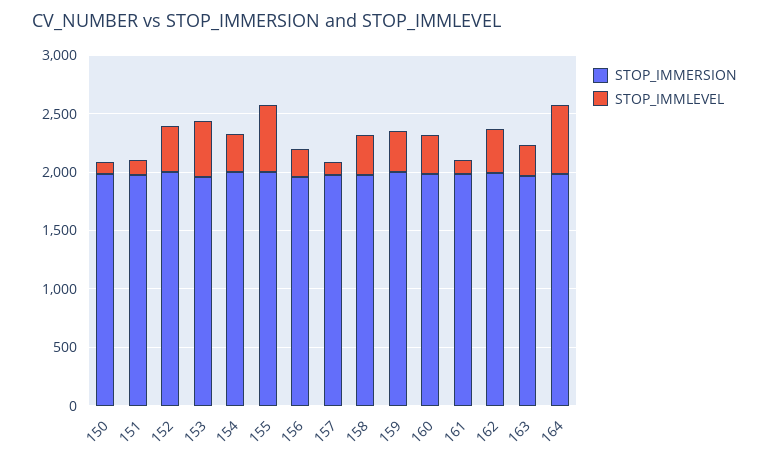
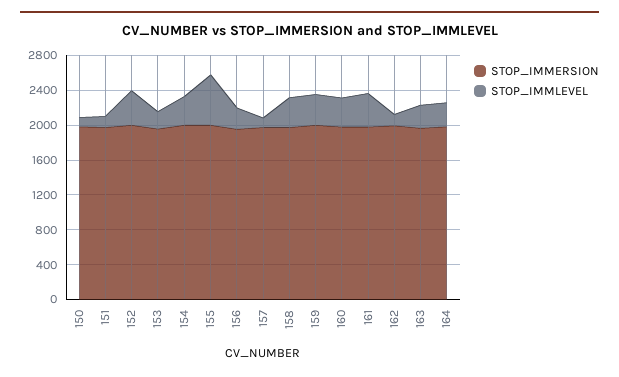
  {
    "STOP_IMMERSION": {
      "150": 2000,
      "151": 2000,
      "152": 2000,
      "153": 2000,
      "154": 2000,
      "155": 2000,
      "156": 2000,
      "157": 2000,
      "158": 2000,
      "159": 2000,
      "160": 2000,
      "161": 2000,
      "162": 2000,
      "163": 2000,
      "164": 2000
    },
    "STOP_IMMLEVEL": {
      "150": 100,
      "151": 100,
      "152": 400,
-     "153": 500,
+     "153": 200,
      "154": 300,
      "155": 600,
      "156": 200,
      "157": 100,
      "158": 300,
      "159": 400,
      "160": 300,
-     "161": 100,
+     "161": 400,
-     "162": 400,
+     "162": 100,
      "163": 300,
-     "164": 600
+     "164": 300
    }
  }

